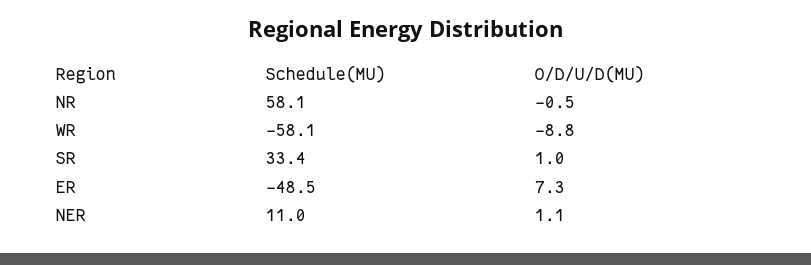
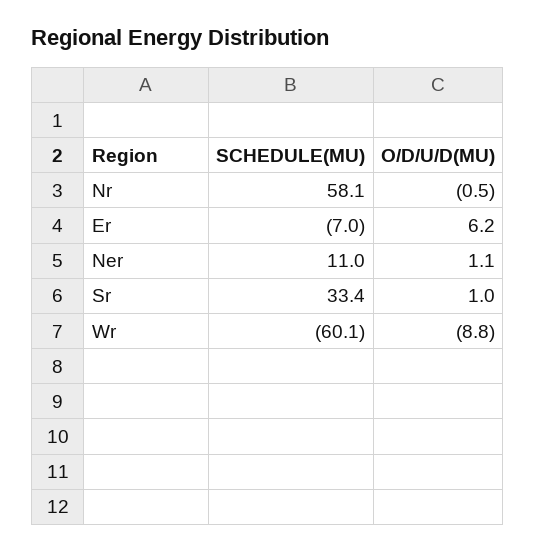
  {
    "Schedule(MU)": {
      "NR": 58.1,
-     "WR": -58.1,
+     "WR": -60.1,
      "SR": 33.4,
-     "ER": -48.5,
+     "ER": -7,
      "NER": 11
    },
    "O/D/U/D(MU)": {
      "NR": -0.5,
      "WR": -8.8,
      "SR": 1,
-     "ER": 7.3,
+     "ER": 6.2,
      "NER": 1.1
    }
  }

